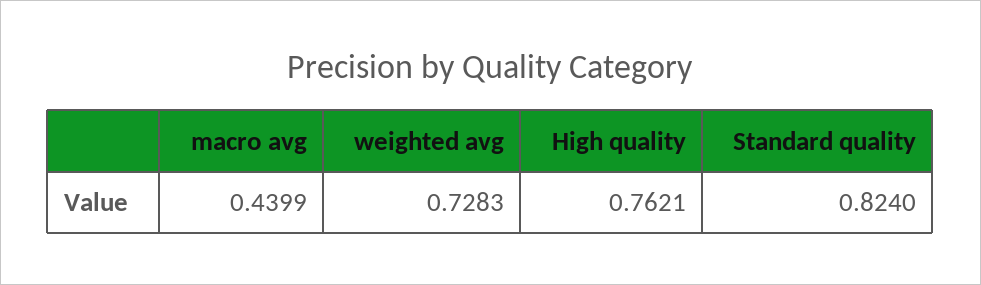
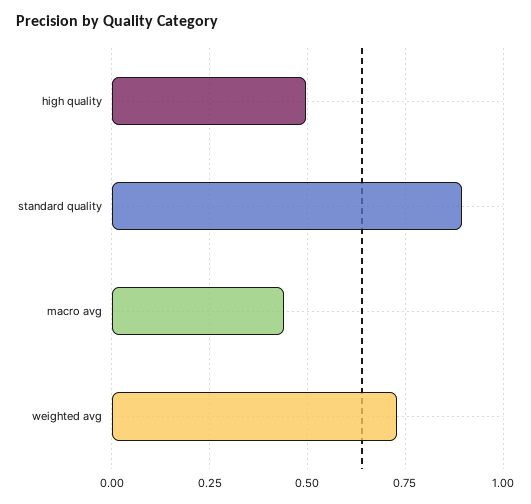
  {
    "macro avg": 0.4399,
    "weighted avg": 0.7283,
-   "High quality": 0.7621,
+   "High quality": 0.5,
-   "Standard quality": 0.824
+   "Standard quality": 0.9
  }

